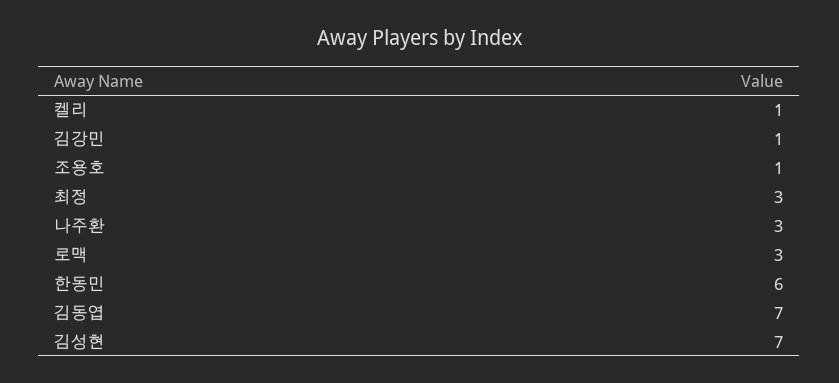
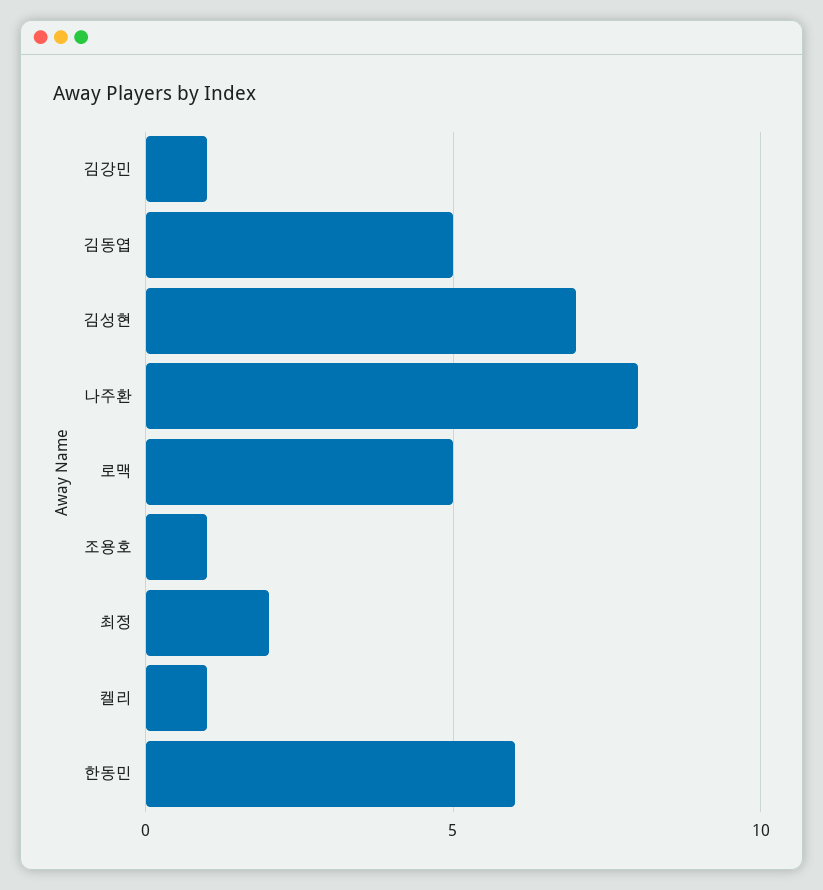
  {
    "켈리": 1,
    "김강민": 1,
    "조용호": 1,
-   "최정": 3,
+   "최정": 2,
-   "나주환": 3,
+   "나주환": 8,
-   "로맥": 3,
+   "로맥": 5,
    "한동민": 6,
-   "김동엽": 7,
+   "김동엽": 5,
    "김성현": 7
  }

